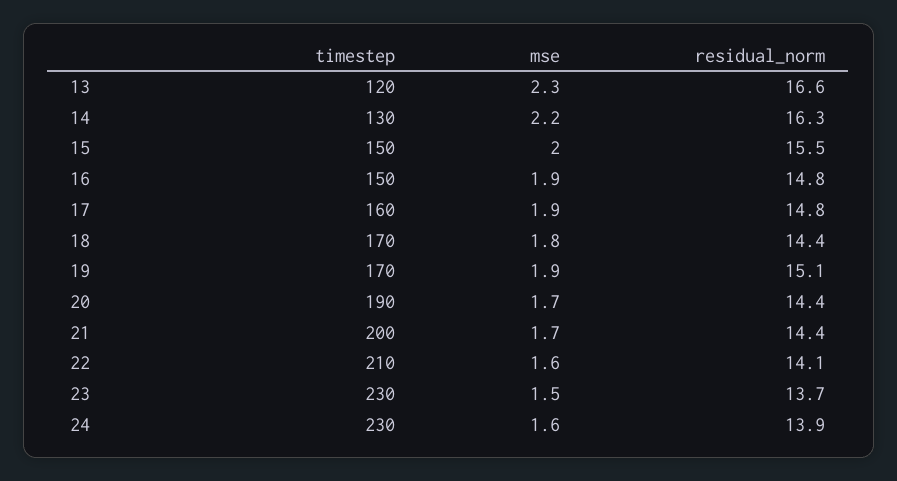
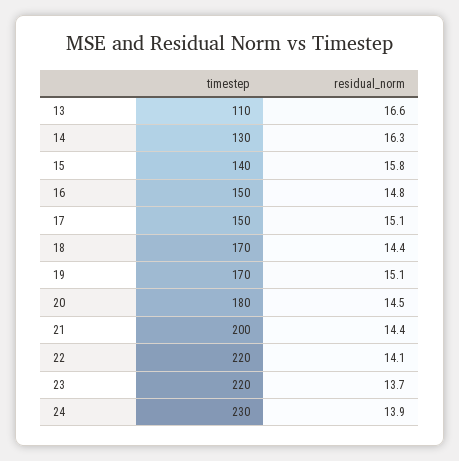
  {
    "timestep": {
-     "13": 120,
+     "13": 110,
      "14": 130,
-     "15": 150,
+     "15": 140,
      "16": 150,
-     "17": 160,
+     "17": 150,
      "18": 170,
      "19": 170,
-     "20": 190,
+     "20": 180,
      "21": 200,
-     "22": 210,
+     "22": 220,
-     "23": 230,
+     "23": 220,
      "24": 230
    },
-   "mse": {
-     "13": 2.3,
-     "14": 2.2,
-     "15": 2,
-     "16": 1.9,
-     "17": 1.9,
-     "18": 1.8,
-     "19": 1.9,
-     "20": 1.7,
-     "21": 1.7,
-     "22": 1.6,
-     "23": 1.5,
-     "24": 1.6
-   },
    "residual_norm": {
      "13": 16.6,
      "14": 16.3,
-     "15": 15.5,
+     "15": 15.8,
      "16": 14.8,
-     "17": 14.8,
+     "17": 15.1,
      "18": 14.4,
      "19": 15.1,
-     "20": 14.4,
+     "20": 14.5,
      "21": 14.4,
      "22": 14.1,
      "23": 13.7,
      "24": 13.9
    }
  }

